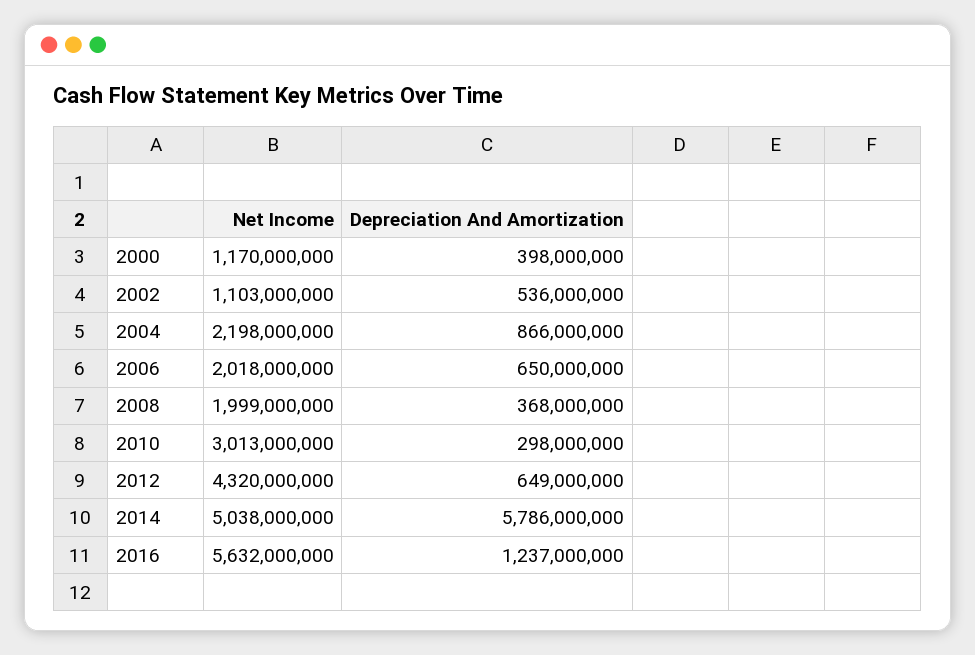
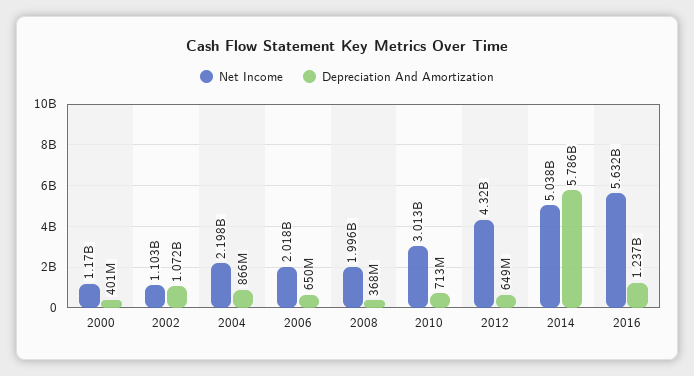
  {
    "Net Income": {
      "2000": 1170000000,
      "2002": 1103000000,
      "2004": 2198000000,
      "2006": 2018000000,
-     "2008": 1999000000,
+     "2008": 1996000000,
      "2010": 3013000000,
      "2012": 4320000000,
      "2014": 5038000000,
      "2016": 5632000000
    },
    "Depreciation And Amortization": {
-     "2000": 398000000,
+     "2000": 401000000,
-     "2002": 536000000,
+     "2002": 1072000000,
      "2004": 866000000,
      "2006": 650000000,
      "2008": 368000000,
-     "2010": 298000000,
+     "2010": 713000000,
      "2012": 649000000,
      "2014": 5786000000,
      "2016": 1237000000
    }
  }

